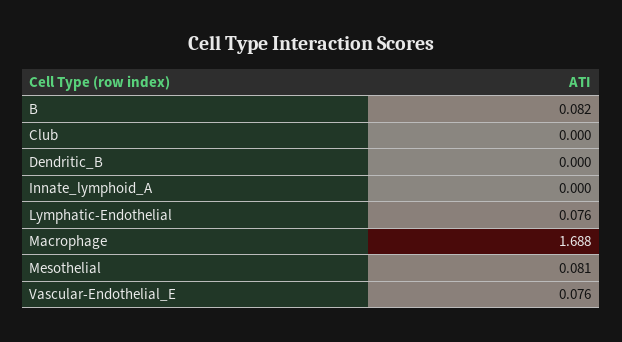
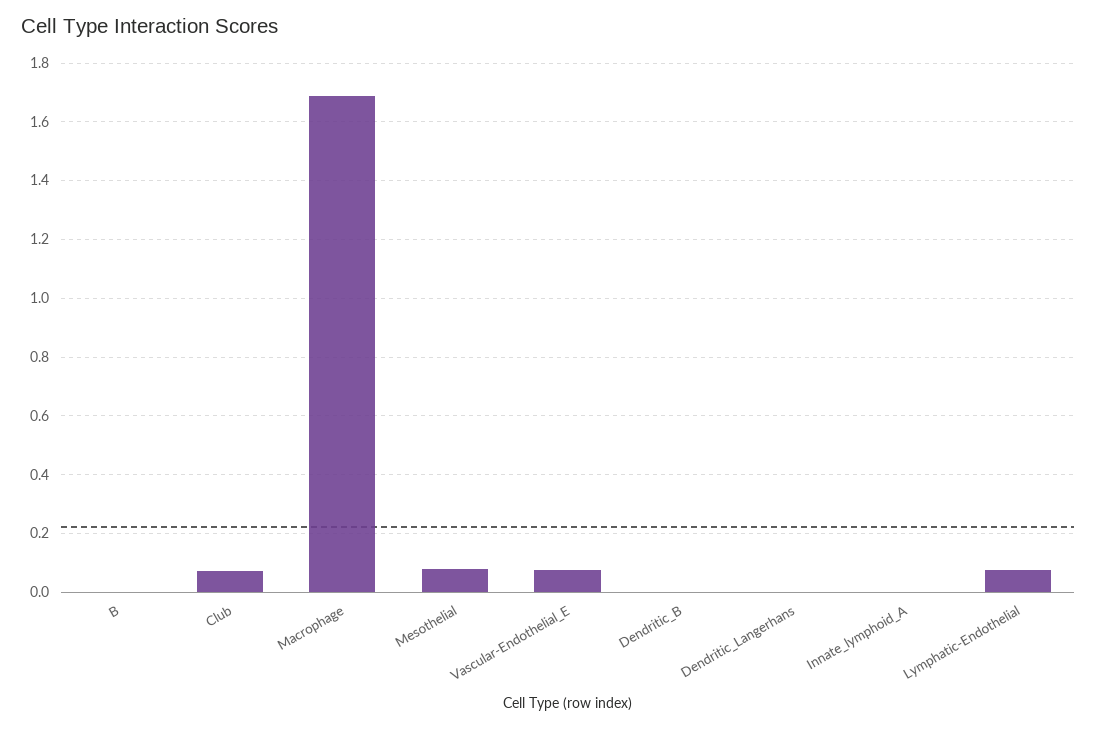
  {
-   "B": 0.082,
+   "B": 0,
-   "Club": 0,
+   "Club": 0.075,
    "Dendritic_B": 0,
    "Innate_lymphoid_A": 0,
    "Lymphatic-Endothelial": 0.076,
    "Macrophage": 1.688,
    "Mesothelial": 0.081,
-   "Vascular-Endothelial_E": 0.076
+   "Vascular-Endothelial_E": 0.076,
+   "Dendritic_Langerhans": 0
  }

